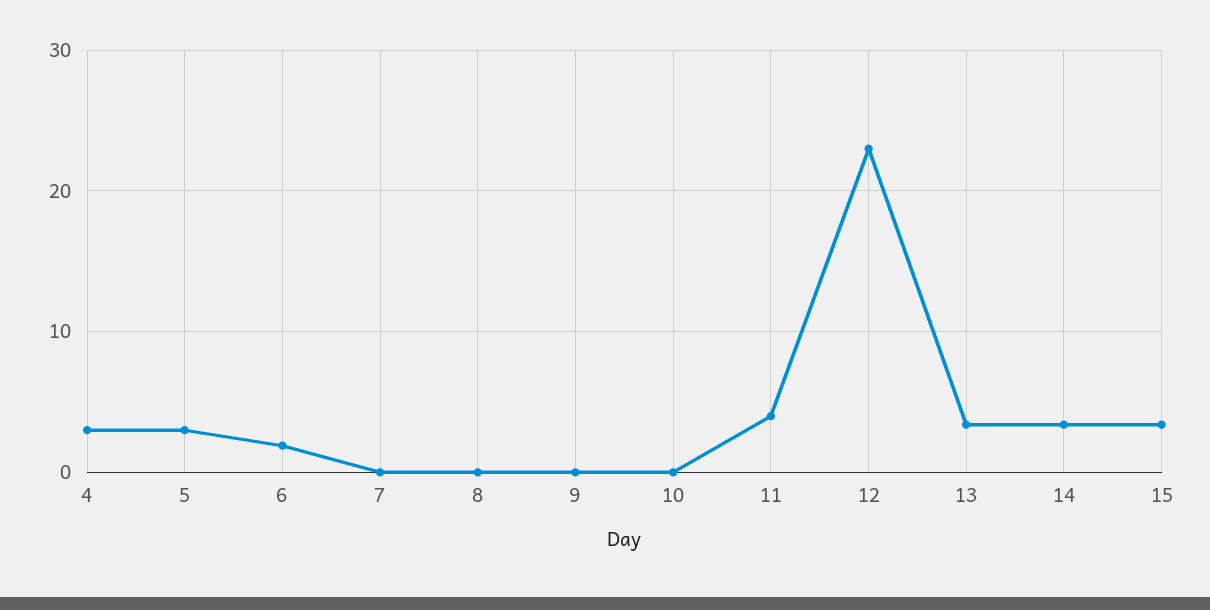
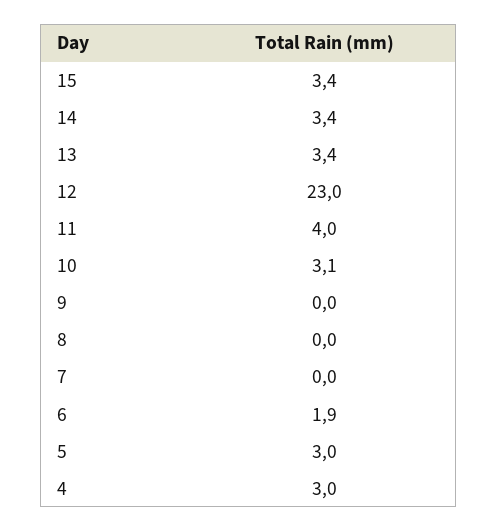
  {
    "4": 3,
    "5": 3,
    "6": 1.9,
    "7": 0,
    "8": 0,
    "9": 0,
-   "10": 0,
+   "10": 3.1,
    "11": 4,
    "12": 23,
    "13": 3.4,
    "14": 3.4,
    "15": 3.4
  }

